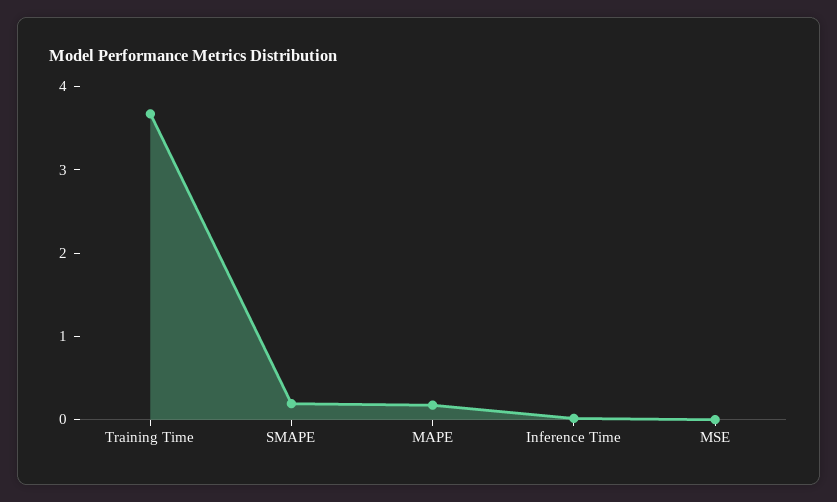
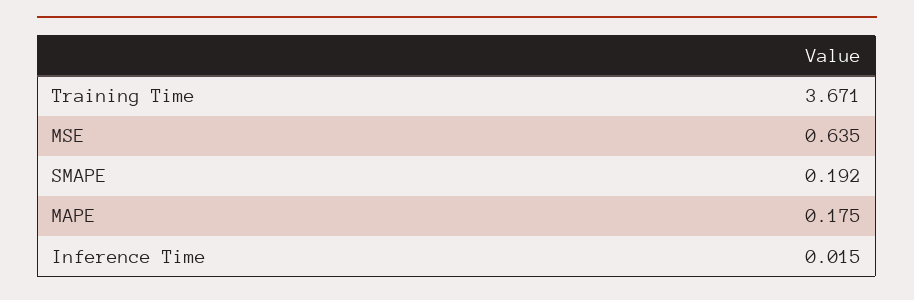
  {
    "Training Time": 3.671,
    "SMAPE": 0.192,
    "MAPE": 0.175,
    "Inference Time": 0.015,
-   "MSE": 0
+   "MSE": 0.635
  }

